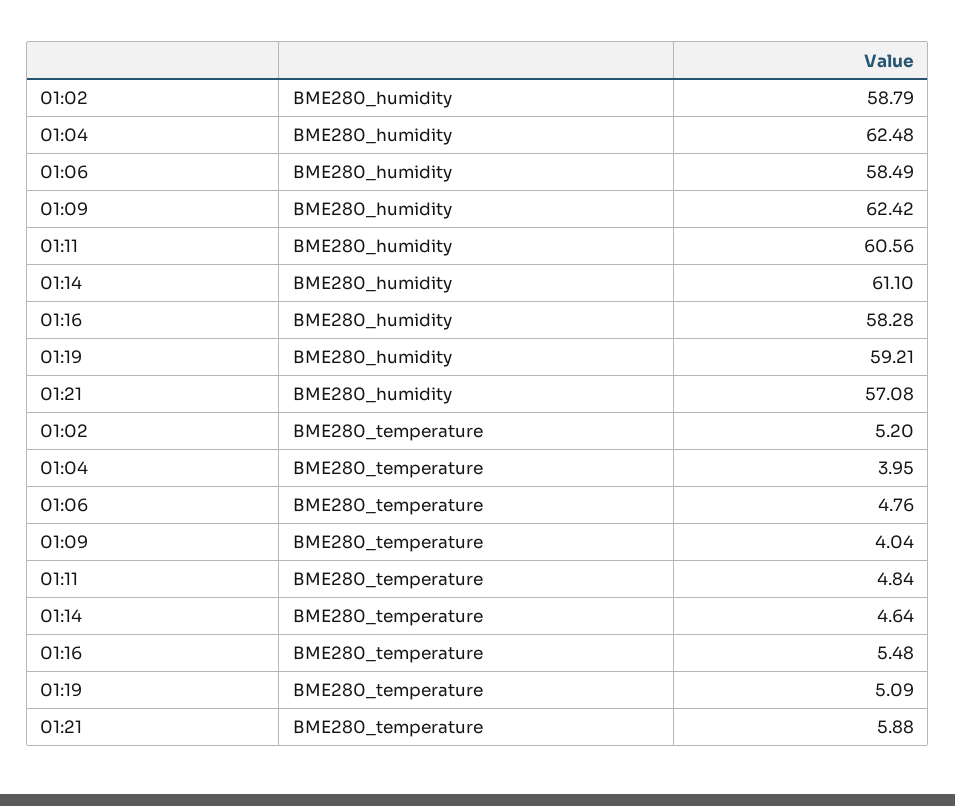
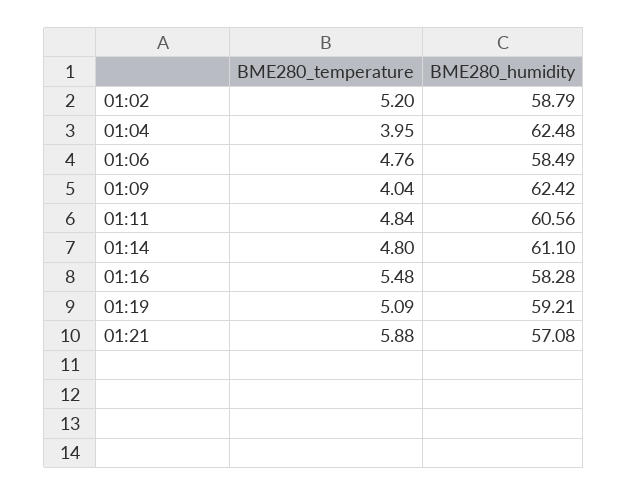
  {
    "01:02": {
      "BME280_humidity": 58.79,
      "BME280_temperature": 5.2
    },
    "01:04": {
      "BME280_humidity": 62.48,
      "BME280_temperature": 3.95
    },
    "01:06": {
      "BME280_humidity": 58.49,
      "BME280_temperature": 4.76
    },
    "01:09": {
      "BME280_humidity": 62.42,
      "BME280_temperature": 4.04
    },
    "01:11": {
      "BME280_humidity": 60.56,
      "BME280_temperature": 4.84
    },
    "01:14": {
      "BME280_humidity": 61.1,
-     "BME280_temperature": 4.64
+     "BME280_temperature": 4.8
    },
    "01:16": {
      "BME280_humidity": 58.28,
      "BME280_temperature": 5.48
    },
    "01:19": {
      "BME280_humidity": 59.21,
      "BME280_temperature": 5.09
    },
    "01:21": {
      "BME280_humidity": 57.08,
      "BME280_temperature": 5.88
    }
  }

